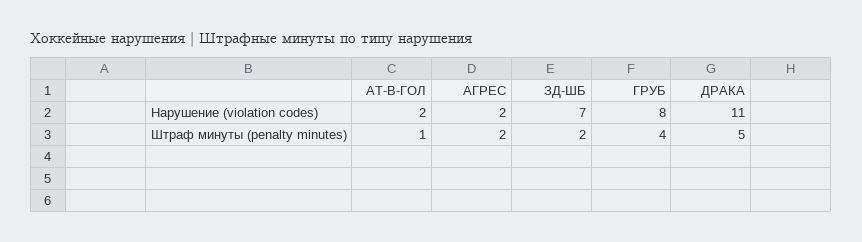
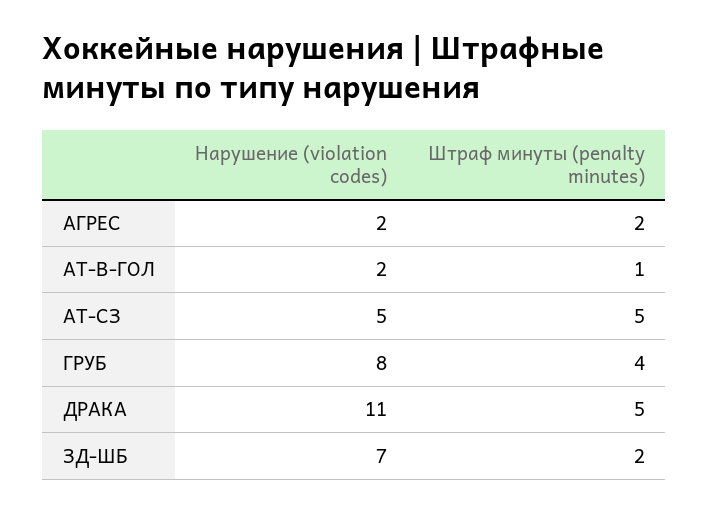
  {
    "АТ-В-ГОЛ": {
      "Нарушение (violation codes)": 2,
      "Штраф минуты (penalty minutes)": 1
    },
    "АГРЕС": {
      "Нарушение (violation codes)": 2,
      "Штраф минуты (penalty minutes)": 2
    },
    "ЗД-ШБ": {
      "Нарушение (violation codes)": 7,
      "Штраф минуты (penalty minutes)": 2
    },
    "ГРУБ": {
      "Нарушение (violation codes)": 8,
      "Штраф минуты (penalty minutes)": 4
    },
    "ДРАКА": {
      "Нарушение (violation codes)": 11,
      "Штраф минуты (penalty minutes)": 5
-   }
+   },
+   "АТ-СЗ": {
+     "Нарушение (violation codes)": 5,
+     "Штраф минуты (penalty minutes)": 5
+   }
  }

